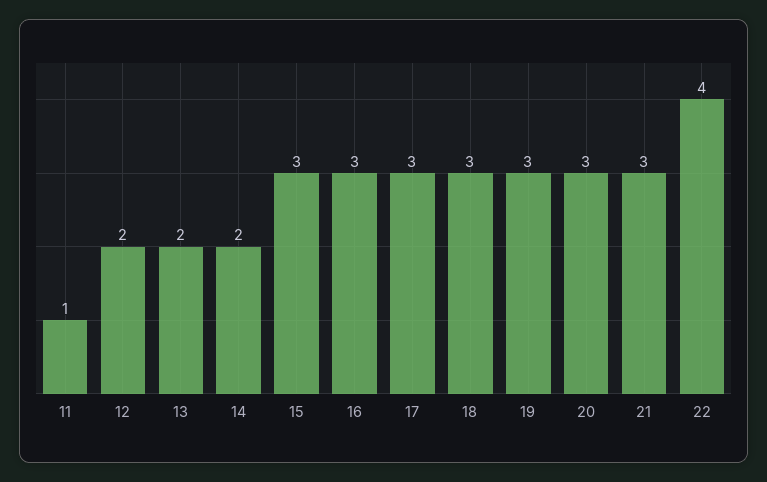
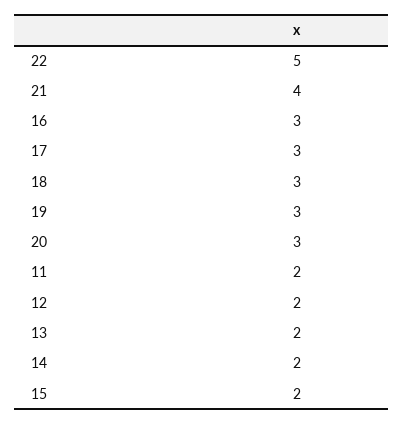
  {
-   "11": 1,
+   "11": 2,
    "12": 2,
    "13": 2,
    "14": 2,
-   "15": 3,
+   "15": 2,
    "16": 3,
    "17": 3,
    "18": 3,
    "19": 3,
    "20": 3,
-   "21": 3,
+   "21": 4,
-   "22": 4
+   "22": 5
  }

